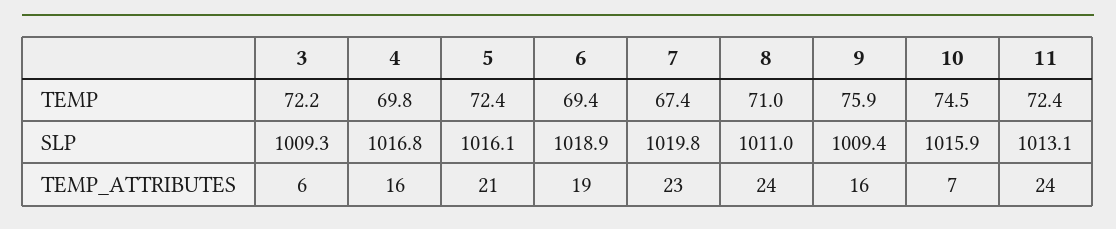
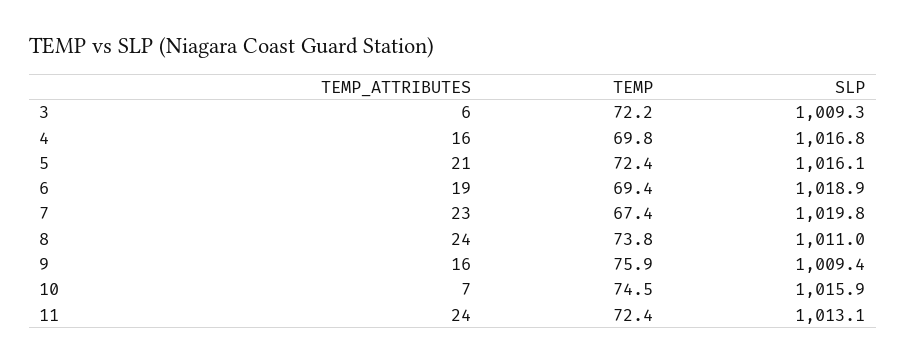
  {
    "3": {
      "TEMP": 72.2,
      "SLP": 1009.3,
      "TEMP_ATTRIBUTES": 6
    },
    "4": {
      "TEMP": 69.8,
      "SLP": 1016.8,
      "TEMP_ATTRIBUTES": 16
    },
    "5": {
      "TEMP": 72.4,
      "SLP": 1016.1,
      "TEMP_ATTRIBUTES": 21
    },
    "6": {
      "TEMP": 69.4,
      "SLP": 1018.9,
      "TEMP_ATTRIBUTES": 19
    },
    "7": {
      "TEMP": 67.4,
      "SLP": 1019.8,
      "TEMP_ATTRIBUTES": 23
    },
    "8": {
-     "TEMP": 71,
+     "TEMP": 73.8,
      "SLP": 1011,
      "TEMP_ATTRIBUTES": 24
    },
    "9": {
      "TEMP": 75.9,
      "SLP": 1009.4,
      "TEMP_ATTRIBUTES": 16
    },
    "10": {
      "TEMP": 74.5,
      "SLP": 1015.9,
      "TEMP_ATTRIBUTES": 7
    },
    "11": {
      "TEMP": 72.4,
      "SLP": 1013.1,
      "TEMP_ATTRIBUTES": 24
    }
  }

